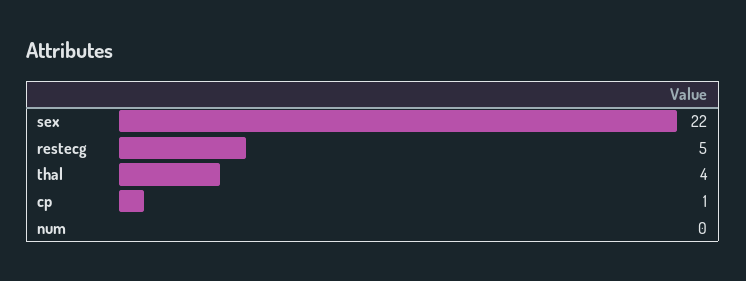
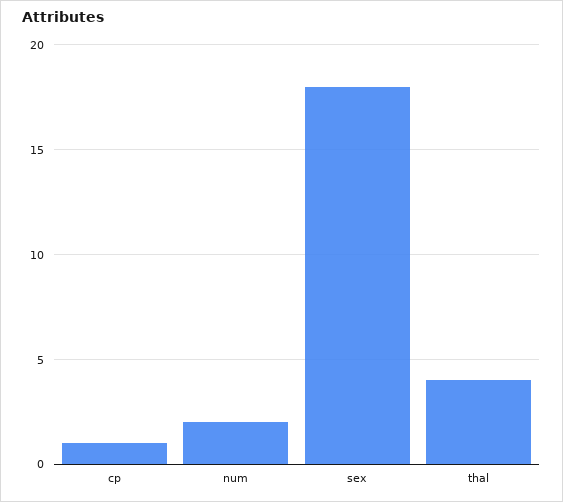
  {
-   "sex": 22,
+   "sex": 18,
-   "restecg": 5,
    "thal": 4,
    "cp": 1,
-   "num": 0
+   "num": 2
  }

